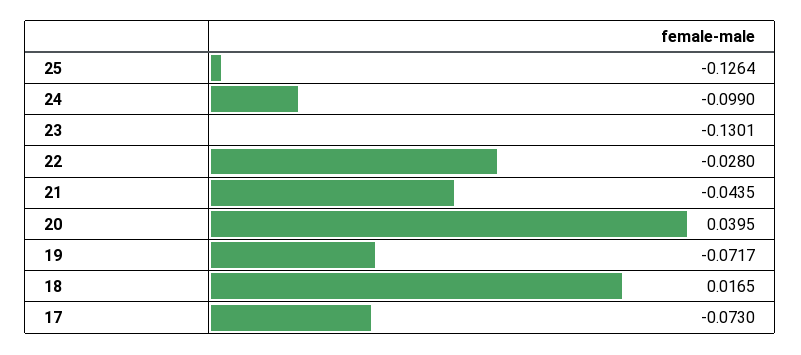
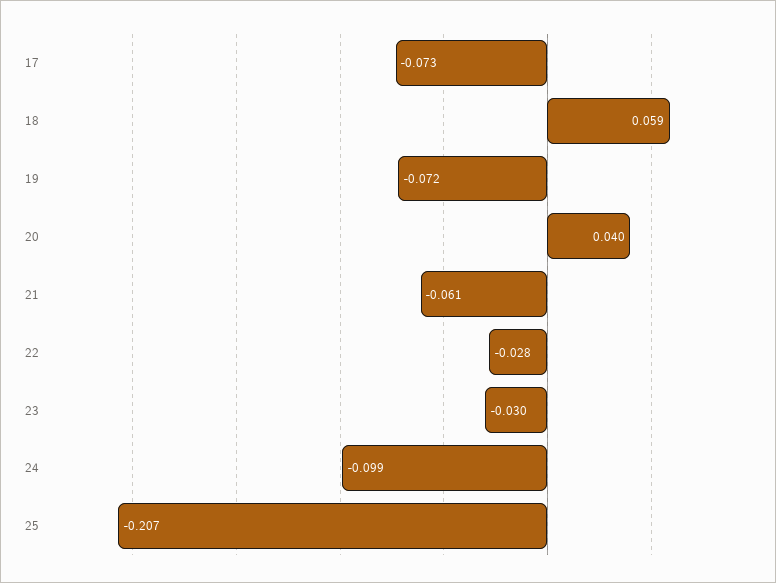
  {
-   "25": -0.1264,
+   "25": -0.207,
    "24": -0.099,
-   "23": -0.1301,
+   "23": -0.03,
    "22": -0.028,
-   "21": -0.0435,
+   "21": -0.061,
    "20": 0.0395,
    "19": -0.0717,
-   "18": 0.0165,
+   "18": 0.059,
    "17": -0.073
  }

